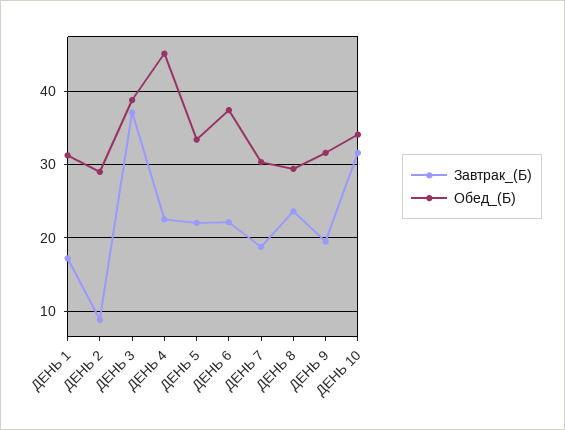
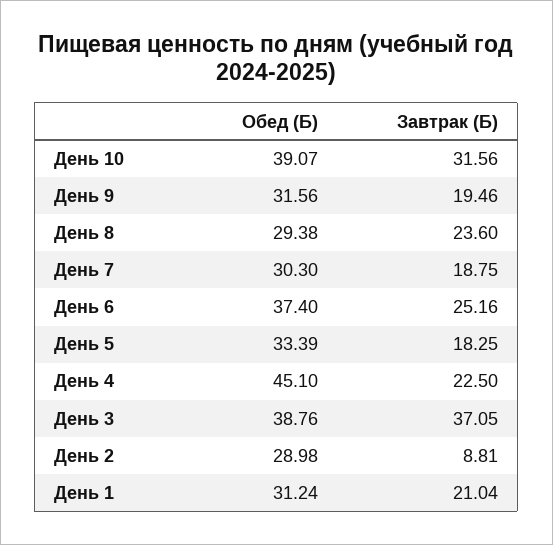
  {
    "Завтрак_(Б)": {
-     "ДЕНЬ 1": 17,
+     "ДЕНЬ 1": 21.04,
      "ДЕНЬ 2": 8.81,
      "ДЕНЬ 3": 37.05,
      "ДЕНЬ 4": 22.5,
-     "ДЕНЬ 5": 22,
+     "ДЕНЬ 5": 18.25,
-     "ДЕНЬ 6": 22,
+     "ДЕНЬ 6": 25.16,
      "ДЕНЬ 7": 18.75,
      "ДЕНЬ 8": 23.6,
      "ДЕНЬ 9": 19.46,
      "ДЕНЬ 10": 31.56
    },
    "Обед_(Б)": {
      "ДЕНЬ 1": 31.24,
      "ДЕНЬ 2": 28.98,
      "ДЕНЬ 3": 38.76,
      "ДЕНЬ 4": 45.1,
      "ДЕНЬ 5": 33.39,
      "ДЕНЬ 6": 37.4,
      "ДЕНЬ 7": 30.3,
      "ДЕНЬ 8": 29.38,
      "ДЕНЬ 9": 31.56,
-     "ДЕНЬ 10": 34
+     "ДЕНЬ 10": 39.07
    }
  }

